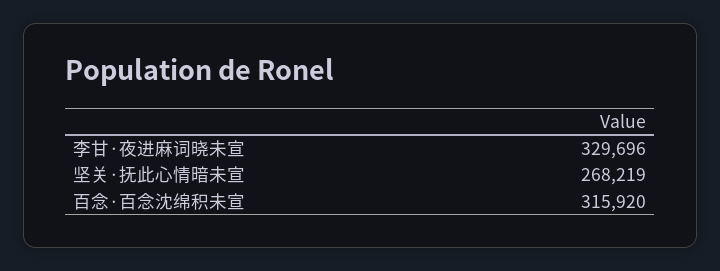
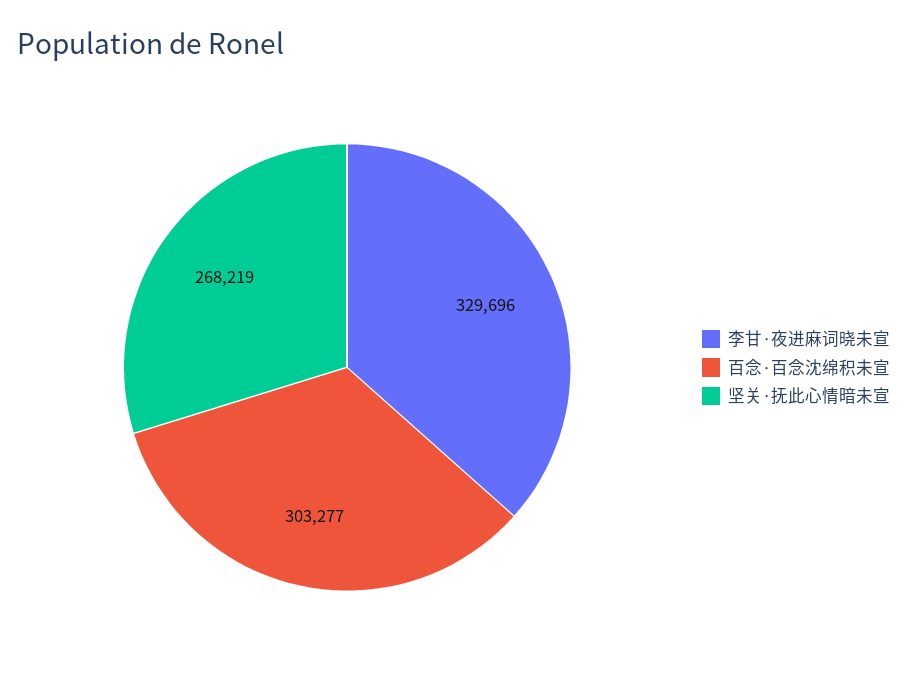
  {
    "李甘·夜进麻词晓未宣": 329696,
    "坚关·抚此心情暗未宣": 268219,
-   "百念·百念沈绵积未宣": 315920
+   "百念·百念沈绵积未宣": 303277
  }

